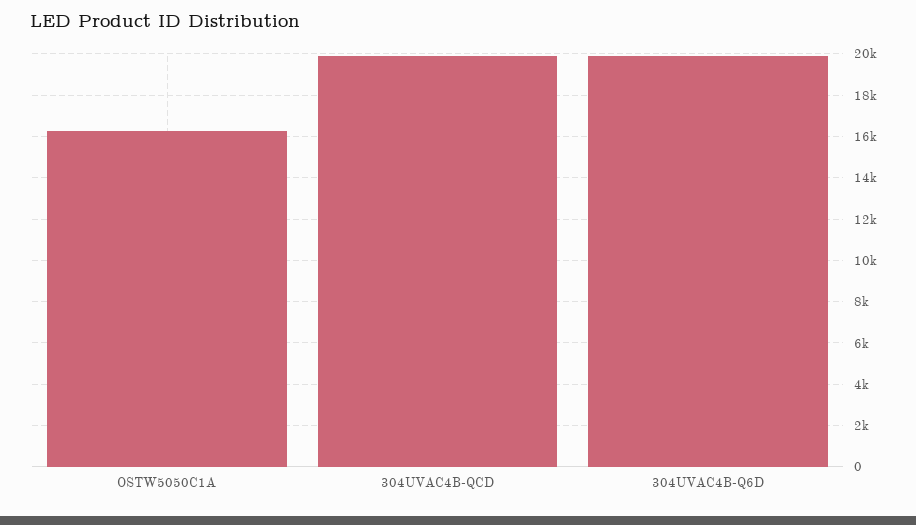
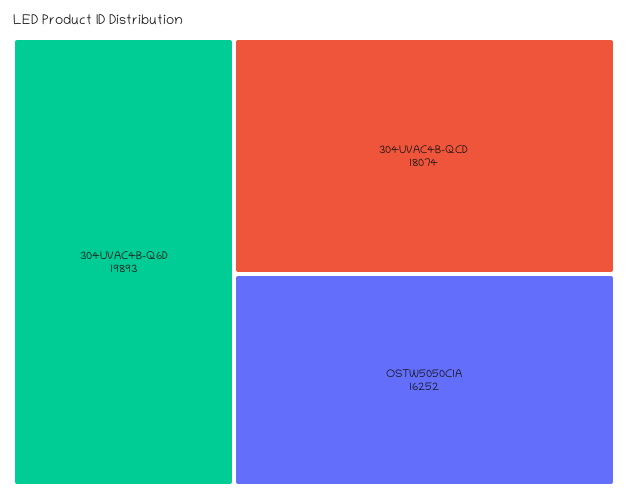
  {
    "OSTW5050C1A": 16252,
-   "304UVAC4B-QCD": 20000,
+   "304UVAC4B-QCD": 18074,
    "304UVAC4B-Q6D": 19893
  }

